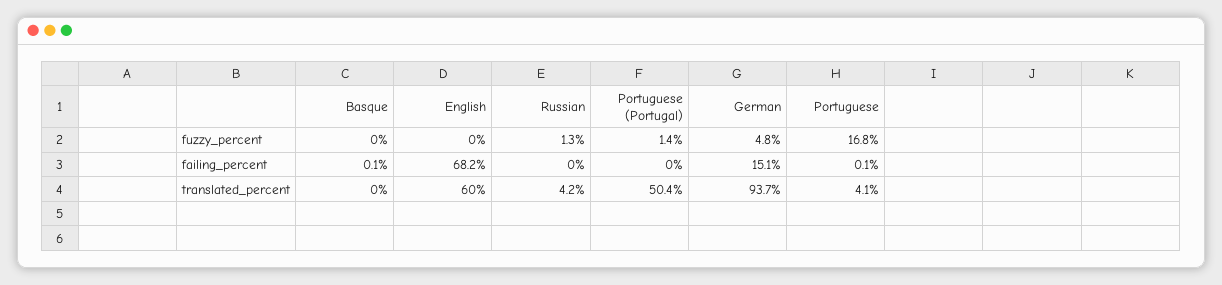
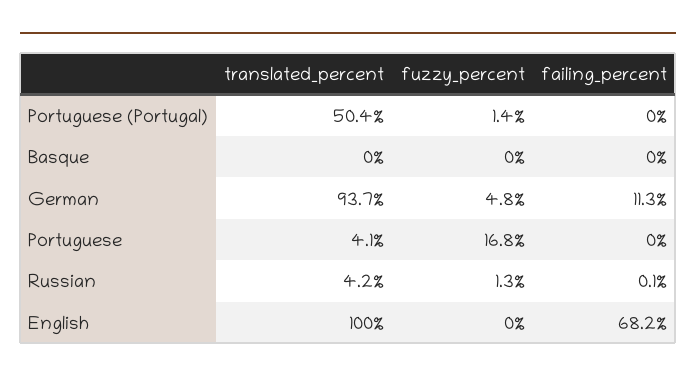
  {
    "Basque": {
      "fuzzy_percent": 0,
-     "failing_percent": 0.1,
+     "failing_percent": 0,
      "translated_percent": 0
    },
    "English": {
      "fuzzy_percent": 0,
      "failing_percent": 68.2,
-     "translated_percent": 60
+     "translated_percent": 100
    },
    "Russian": {
      "fuzzy_percent": 1.3,
-     "failing_percent": 0,
+     "failing_percent": 0.1,
      "translated_percent": 4.2
    },
    "Portuguese (Portugal)": {
      "fuzzy_percent": 1.4,
      "failing_percent": 0,
      "translated_percent": 50.4
    },
    "German": {
      "fuzzy_percent": 4.8,
-     "failing_percent": 15.1,
+     "failing_percent": 11.3,
      "translated_percent": 93.7
    },
    "Portuguese": {
      "fuzzy_percent": 16.8,
-     "failing_percent": 0.1,
+     "failing_percent": 0,
      "translated_percent": 4.1
    }
  }

